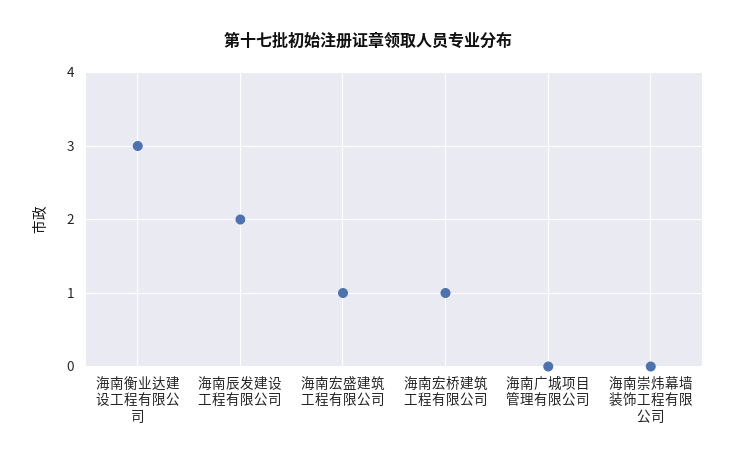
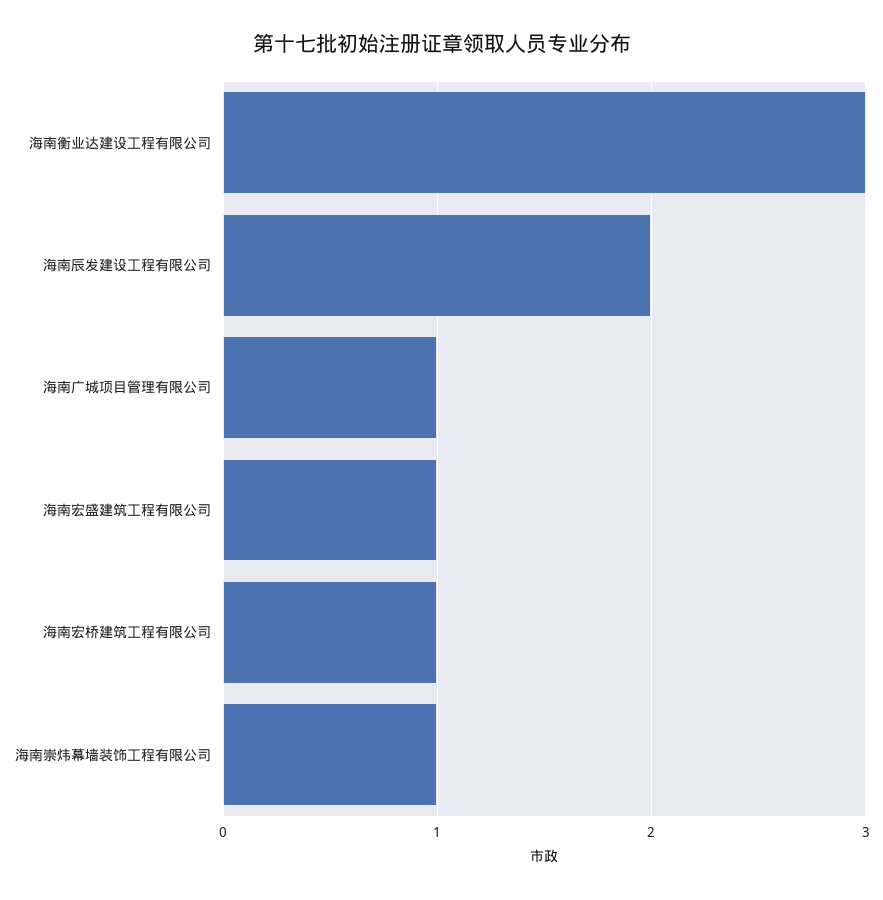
  {
    "海南衡业达建设工程有限公司": 3,
    "海南辰发建设工程有限公司": 2,
    "海南宏盛建筑工程有限公司": 1,
    "海南宏桥建筑工程有限公司": 1,
-   "海南广城项目管理有限公司": 0,
+   "海南广城项目管理有限公司": 1,
-   "海南崇炜幕墙装饰工程有限公司": 0
+   "海南崇炜幕墙装饰工程有限公司": 1
  }

